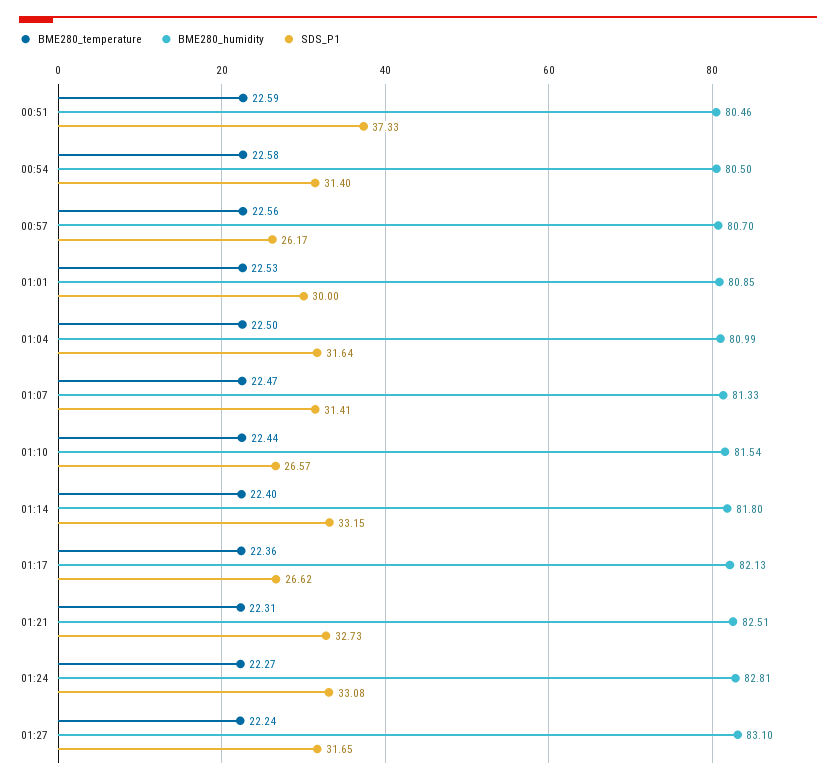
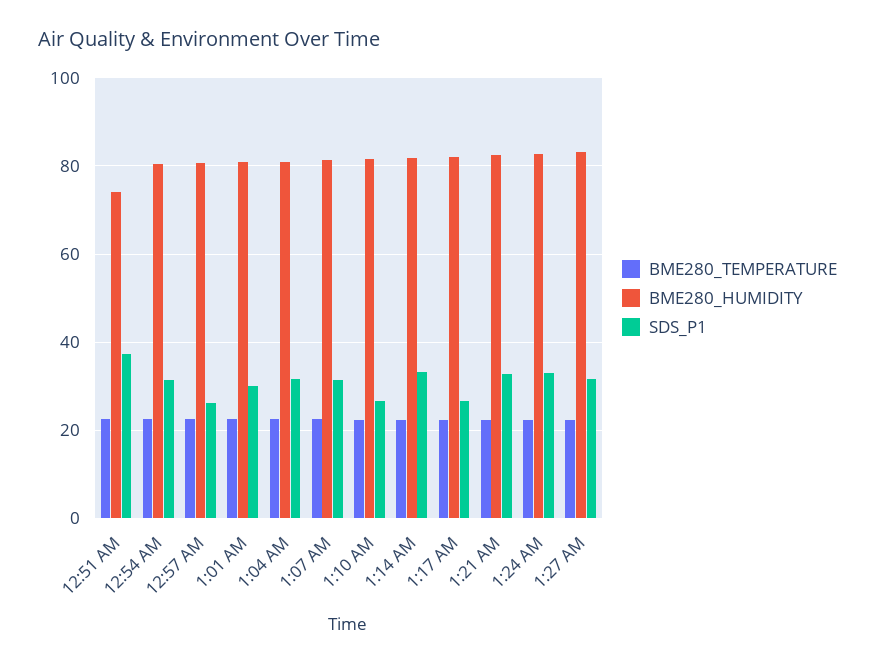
  {
    "BME280_temperature": {
      "00:51": 22.59,
      "00:54": 22.58,
      "00:57": 22.56,
      "01:01": 22.53,
      "01:04": 22.5,
      "01:07": 22.47,
      "01:10": 22.44,
      "01:14": 22.4,
      "01:17": 22.36,
      "01:21": 22.31,
      "01:24": 22.27,
      "01:27": 22.24
    },
    "BME280_humidity": {
-     "00:51": 80.46,
+     "00:51": 74,
      "00:54": 80.5,
      "00:57": 80.7,
      "01:01": 80.85,
      "01:04": 80.99,
      "01:07": 81.33,
      "01:10": 81.54,
      "01:14": 81.8,
      "01:17": 82.13,
      "01:21": 82.51,
      "01:24": 82.81,
      "01:27": 83.1
    },
    "SDS_P1": {
      "00:51": 37.33,
      "00:54": 31.4,
      "00:57": 26.17,
      "01:01": 30,
      "01:04": 31.64,
      "01:07": 31.41,
      "01:10": 26.57,
      "01:14": 33.15,
      "01:17": 26.62,
      "01:21": 32.73,
      "01:24": 33.08,
      "01:27": 31.65
    }
  }

